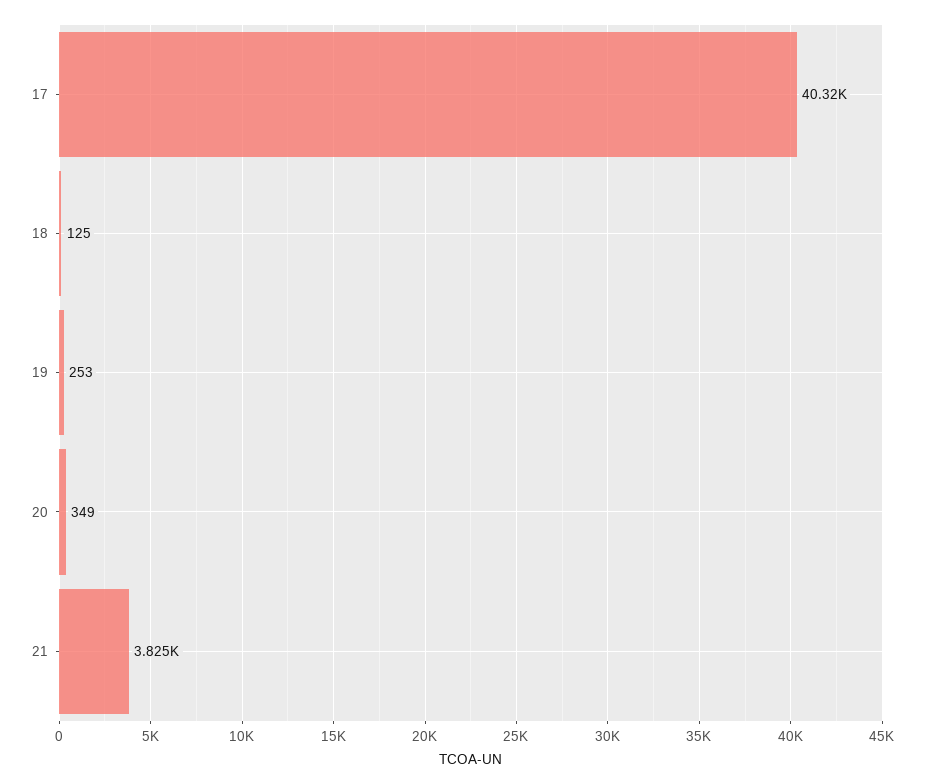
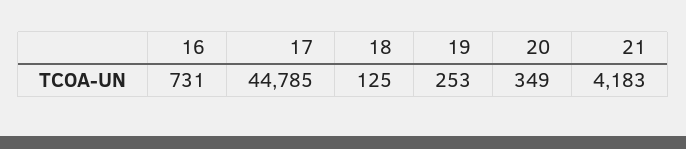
  {
-   "17": 40320,
+   "17": 44785,
    "18": 125,
    "19": 253,
    "20": 349,
-   "21": 3825
+   "21": 4183,
+   "16": 731
  }

